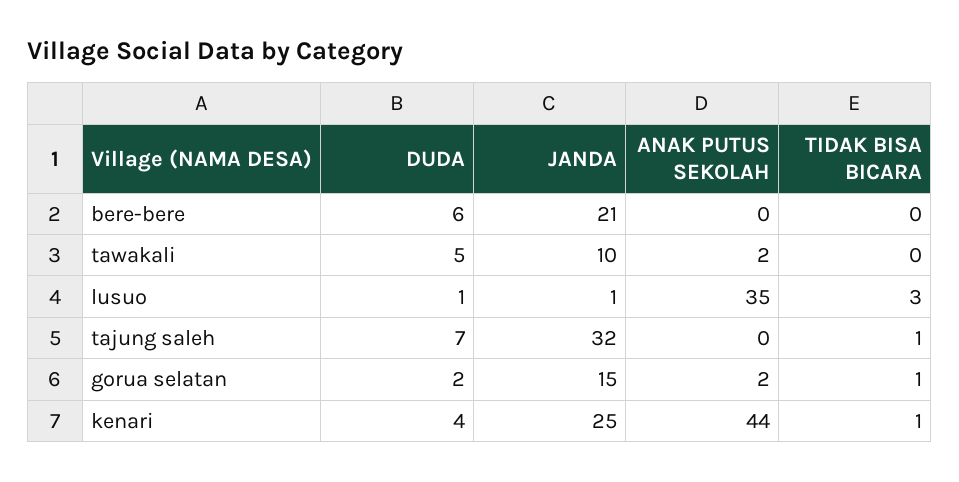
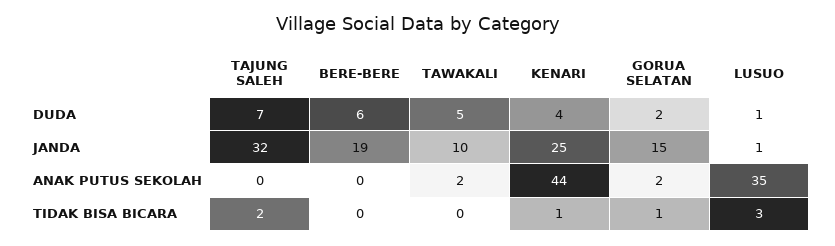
  {
    "DUDA": {
      "bere-bere": 6,
      "tawakali": 5,
      "lusuo": 1,
      "tajung saleh": 7,
      "gorua selatan": 2,
      "kenari": 4
    },
    "JANDA": {
-     "bere-bere": 21,
+     "bere-bere": 19,
      "tawakali": 10,
      "lusuo": 1,
      "tajung saleh": 32,
      "gorua selatan": 15,
      "kenari": 25
    },
    "ANAK PUTUS SEKOLAH": {
      "bere-bere": 0,
      "tawakali": 2,
      "lusuo": 35,
      "tajung saleh": 0,
      "gorua selatan": 2,
      "kenari": 44
    },
    "TIDAK BISA BICARA": {
      "bere-bere": 0,
      "tawakali": 0,
      "lusuo": 3,
-     "tajung saleh": 1,
+     "tajung saleh": 2,
      "gorua selatan": 1,
      "kenari": 1
    }
  }

